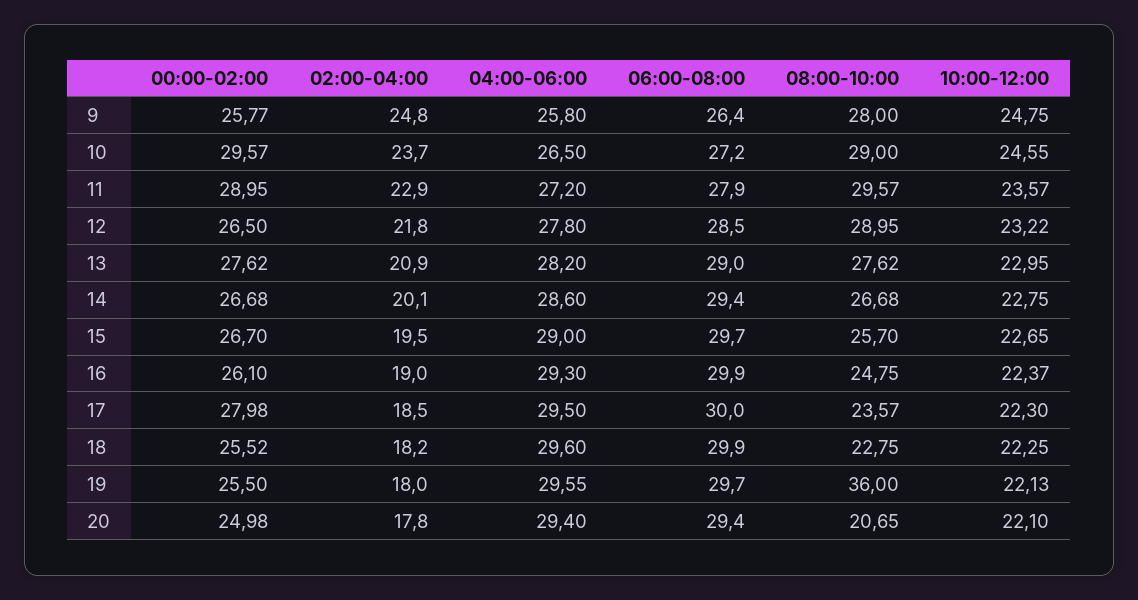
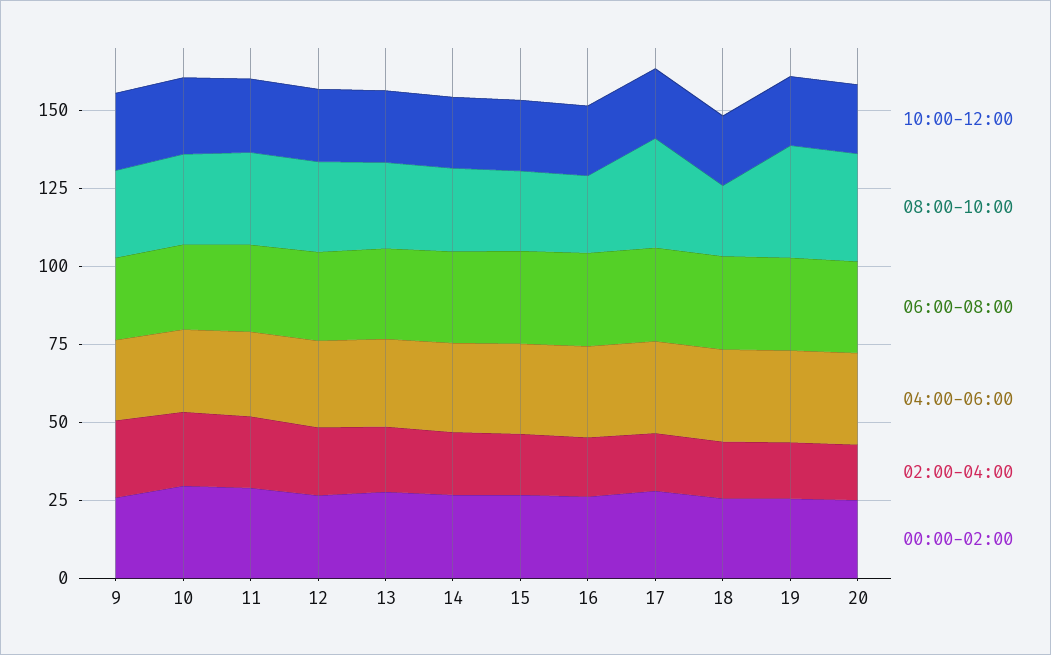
  {
    "00:00-02:00": {
      "9": 25.77,
      "10": 29.57,
      "11": 28.95,
      "12": 26.5,
      "13": 27.62,
      "14": 26.68,
      "15": 26.7,
      "16": 26.1,
      "17": 27.98,
      "18": 25.52,
      "19": 25.5,
      "20": 24.98
    },
    "02:00-04:00": {
      "9": 24.8,
      "10": 23.7,
      "11": 22.9,
      "12": 21.8,
      "13": 20.9,
      "14": 20.1,
      "15": 19.5,
      "16": 19,
      "17": 18.5,
      "18": 18.2,
      "19": 18,
      "20": 17.8
    },
    "04:00-06:00": {
      "9": 25.8,
      "10": 26.5,
      "11": 27.2,
      "12": 27.8,
      "13": 28.2,
      "14": 28.6,
      "15": 29,
      "16": 29.3,
      "17": 29.5,
      "18": 29.6,
      "19": 29.55,
      "20": 29.4
    },
    "06:00-08:00": {
      "9": 26.4,
      "10": 27.2,
      "11": 27.9,
      "12": 28.5,
      "13": 29,
      "14": 29.4,
      "15": 29.7,
      "16": 29.9,
      "17": 30,
      "18": 29.9,
      "19": 29.7,
      "20": 29.4
    },
    "08:00-10:00": {
      "9": 28,
      "10": 29,
      "11": 29.57,
      "12": 28.95,
      "13": 27.62,
      "14": 26.68,
      "15": 25.7,
      "16": 24.75,
-     "17": 23.57,
+     "17": 35,
      "18": 22.75,
      "19": 36,
-     "20": 20.65
+     "20": 35
    },
    "10:00-12:00": {
      "9": 24.75,
      "10": 24.55,
      "11": 23.57,
      "12": 23.22,
      "13": 22.95,
      "14": 22.75,
      "15": 22.65,
      "16": 22.37,
      "17": 22.3,
      "18": 22.25,
      "19": 22.13,
      "20": 22.1
    }
  }

